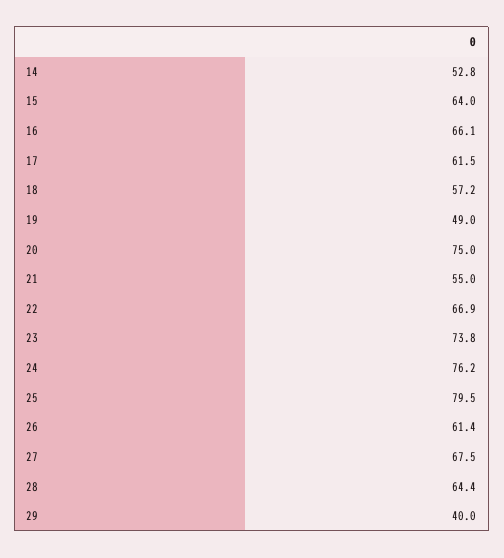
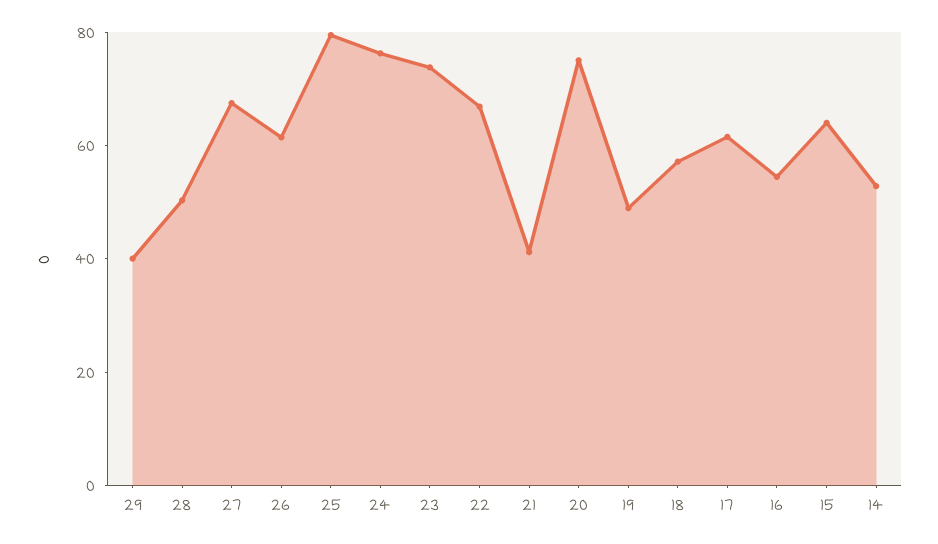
  {
    "14": 52.8,
    "15": 64,
-   "16": 66.1,
+   "16": 55,
    "17": 61.5,
    "18": 57.2,
    "19": 49,
    "20": 75,
-   "21": 55,
+   "21": 40,
    "22": 66.9,
    "23": 73.8,
    "24": 76.2,
    "25": 79.5,
    "26": 61.4,
    "27": 67.5,
-   "28": 64.4,
+   "28": 50,
    "29": 40
  }

